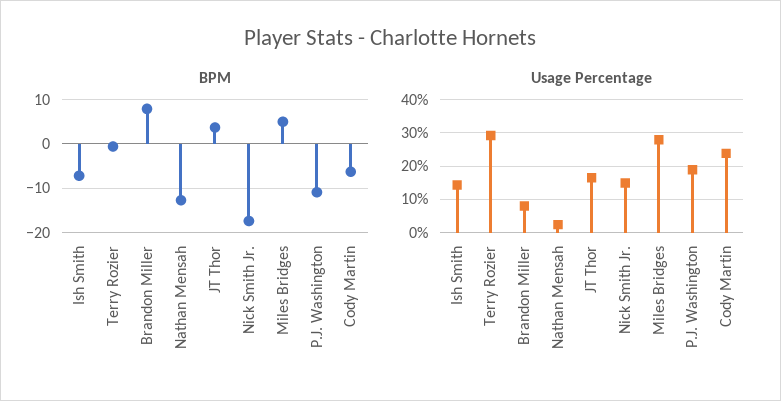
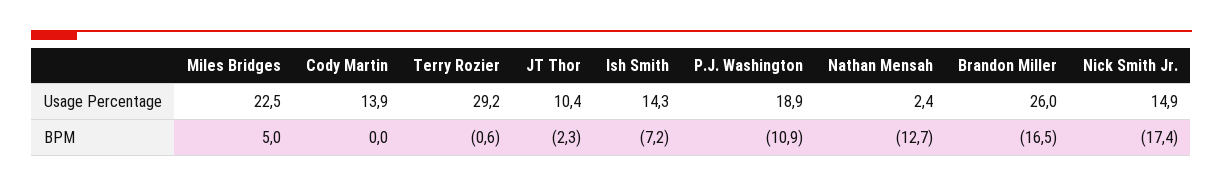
  {
    "BPM": {
      "Ish Smith": -7.2,
      "Terry Rozier": -0.6,
-     "Brandon Miller": 8,
+     "Brandon Miller": -16.5,
      "Nathan Mensah": -12.7,
-     "JT Thor": 4,
+     "JT Thor": -2.3,
      "Nick Smith Jr.": -17.4,
      "Miles Bridges": 5,
      "P.J. Washington": -10.9,
-     "Cody Martin": -6
+     "Cody Martin": 0
    },
    "Usage Percentage": {
      "Ish Smith": 14.3,
      "Terry Rozier": 29.2,
-     "Brandon Miller": 8,
+     "Brandon Miller": 26,
      "Nathan Mensah": 2.4,
-     "JT Thor": 16,
+     "JT Thor": 10.4,
      "Nick Smith Jr.": 14.9,
-     "Miles Bridges": 28,
+     "Miles Bridges": 22.5,
      "P.J. Washington": 18.9,
-     "Cody Martin": 24
+     "Cody Martin": 13.9
    }
  }

